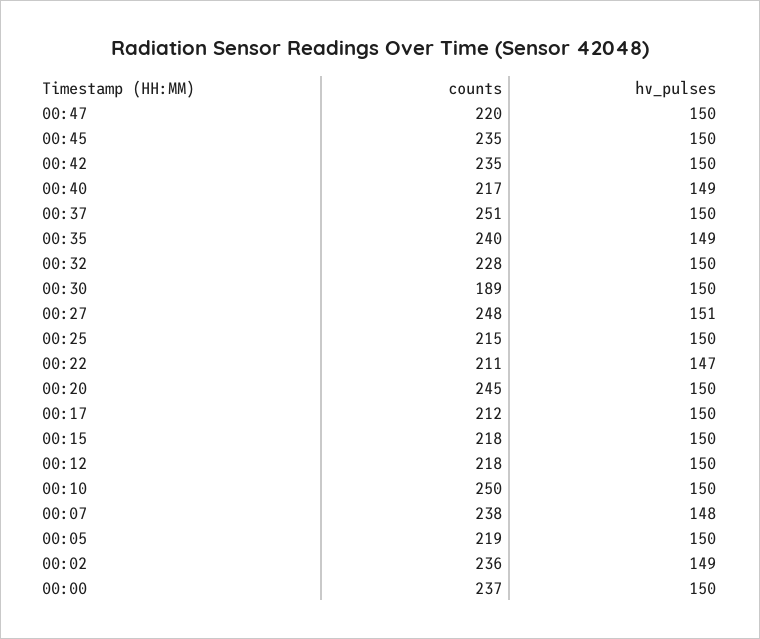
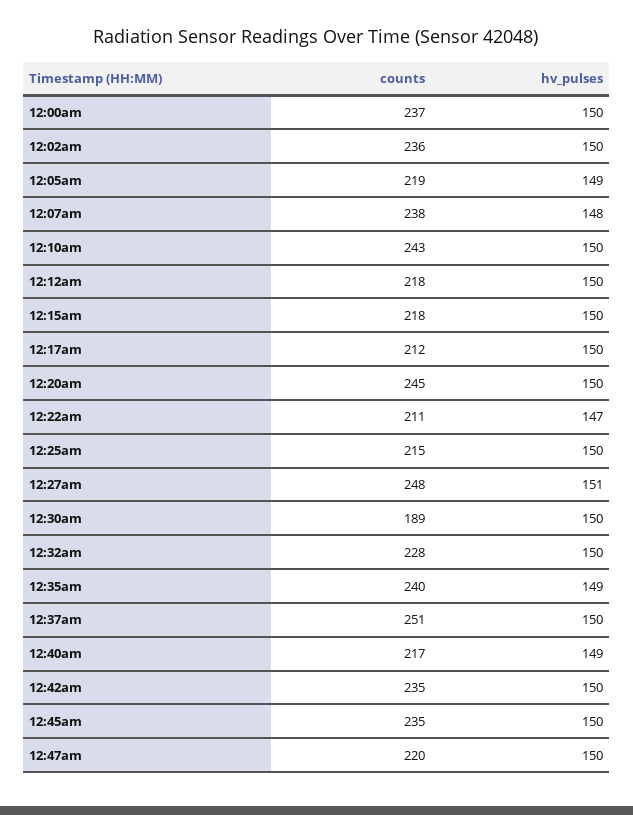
  {
    "counts": {
      "00:47": 220,
      "00:45": 235,
      "00:42": 235,
      "00:40": 217,
      "00:37": 251,
      "00:35": 240,
      "00:32": 228,
      "00:30": 189,
      "00:27": 248,
      "00:25": 215,
      "00:22": 211,
      "00:20": 245,
      "00:17": 212,
      "00:15": 218,
      "00:12": 218,
-     "00:10": 250,
+     "00:10": 243,
      "00:07": 238,
      "00:05": 219,
      "00:02": 236,
      "00:00": 237
    },
    "hv_pulses": {
      "00:47": 150,
      "00:45": 150,
      "00:42": 150,
      "00:40": 149,
      "00:37": 150,
      "00:35": 149,
      "00:32": 150,
      "00:30": 150,
      "00:27": 151,
      "00:25": 150,
      "00:22": 147,
      "00:20": 150,
      "00:17": 150,
      "00:15": 150,
      "00:12": 150,
      "00:10": 150,
      "00:07": 148,
-     "00:05": 150,
+     "00:05": 149,
-     "00:02": 149,
+     "00:02": 150,
      "00:00": 150
    }
  }

